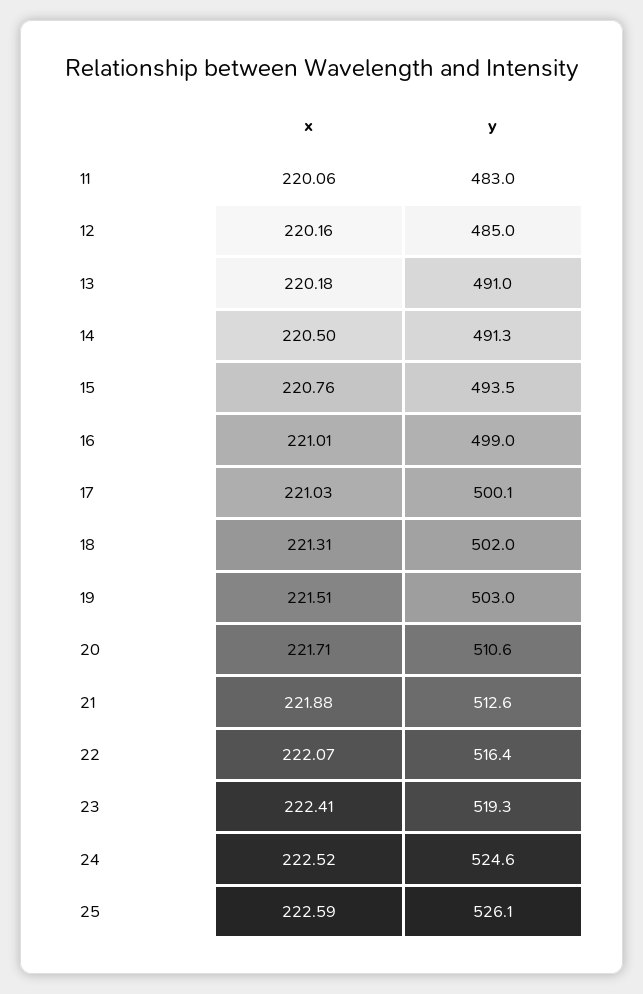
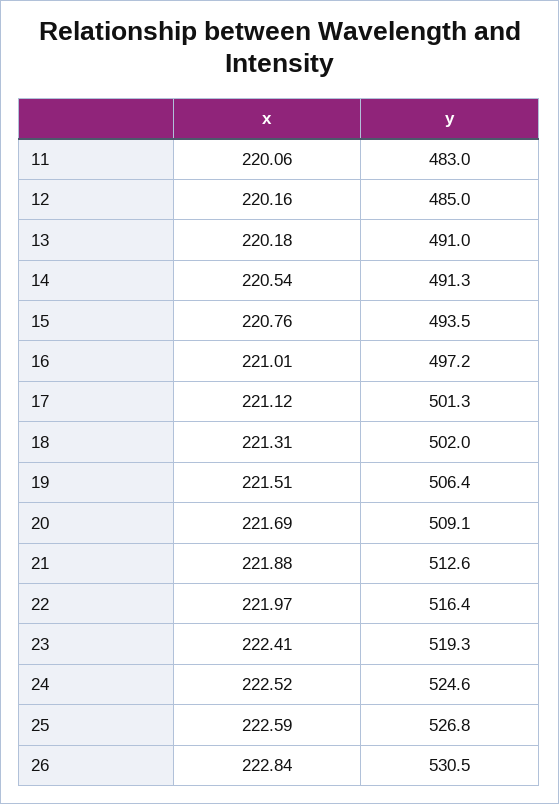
  {
    "x": {
      "11": 220.06,
      "12": 220.16,
      "13": 220.18,
-     "14": 220.5,
+     "14": 220.54,
      "15": 220.76,
      "16": 221.01,
-     "17": 221.03,
+     "17": 221.12,
      "18": 221.31,
      "19": 221.51,
-     "20": 221.71,
+     "20": 221.69,
      "21": 221.88,
-     "22": 222.07,
+     "22": 221.97,
      "23": 222.41,
      "24": 222.52,
-     "25": 222.59
+     "25": 222.59,
+     "26": 222.84
    },
    "y": {
      "11": 483,
      "12": 485,
      "13": 491,
      "14": 491.3,
      "15": 493.5,
-     "16": 499,
+     "16": 497.2,
-     "17": 500.1,
+     "17": 501.3,
      "18": 502,
-     "19": 503,
+     "19": 506.4,
-     "20": 510.6,
+     "20": 509.1,
      "21": 512.6,
      "22": 516.4,
      "23": 519.3,
      "24": 524.6,
-     "25": 526.1
+     "25": 526.8,
+     "26": 530.5
    }
  }

